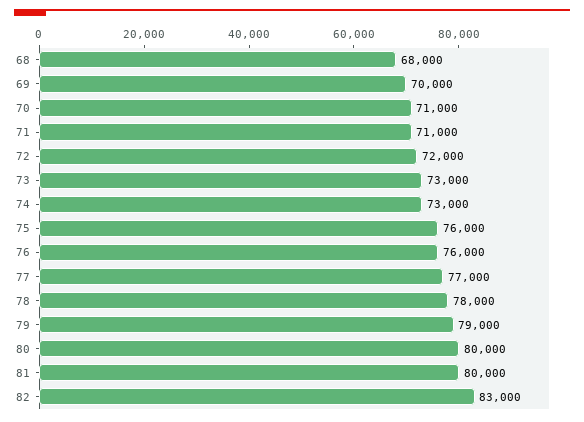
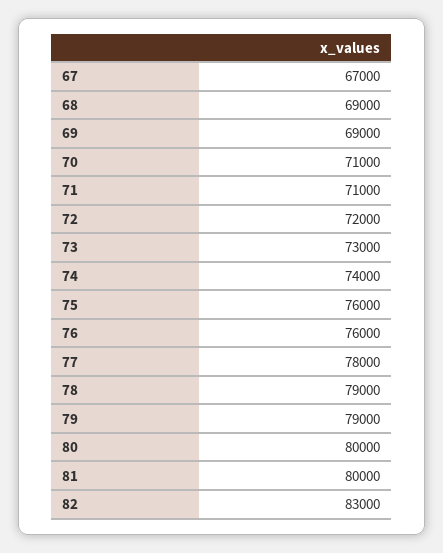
  {
-   "68": 68000,
+   "68": 69000,
-   "69": 70000,
+   "69": 69000,
    "70": 71000,
    "71": 71000,
    "72": 72000,
    "73": 73000,
-   "74": 73000,
+   "74": 74000,
    "75": 76000,
    "76": 76000,
-   "77": 77000,
+   "77": 78000,
-   "78": 78000,
+   "78": 79000,
    "79": 79000,
    "80": 80000,
    "81": 80000,
-   "82": 83000
+   "82": 83000,
+   "67": 67000
  }

